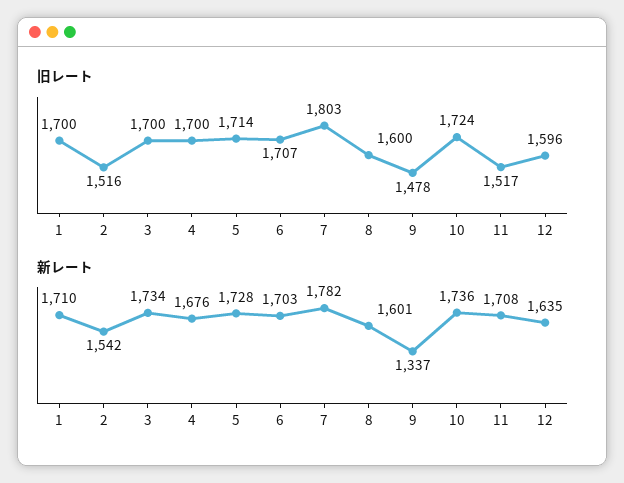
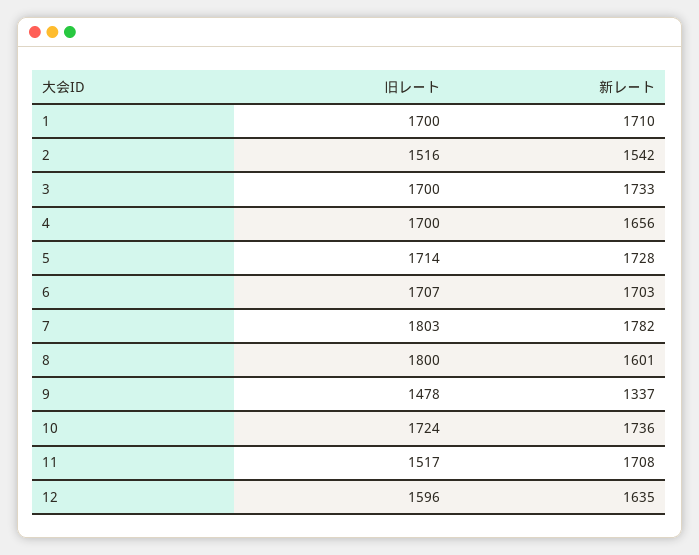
  {
    "旧レート": {
      "1": 1700,
      "2": 1516,
      "3": 1700,
      "4": 1700,
      "5": 1714,
      "6": 1707,
      "7": 1803,
-     "8": 1600,
+     "8": 1800,
      "9": 1478,
      "10": 1724,
      "11": 1517,
      "12": 1596
    },
    "新レート": {
      "1": 1710,
      "2": 1542,
-     "3": 1734,
+     "3": 1733,
-     "4": 1676,
+     "4": 1656,
      "5": 1728,
      "6": 1703,
      "7": 1782,
      "8": 1601,
      "9": 1337,
      "10": 1736,
      "11": 1708,
      "12": 1635
    }
  }

